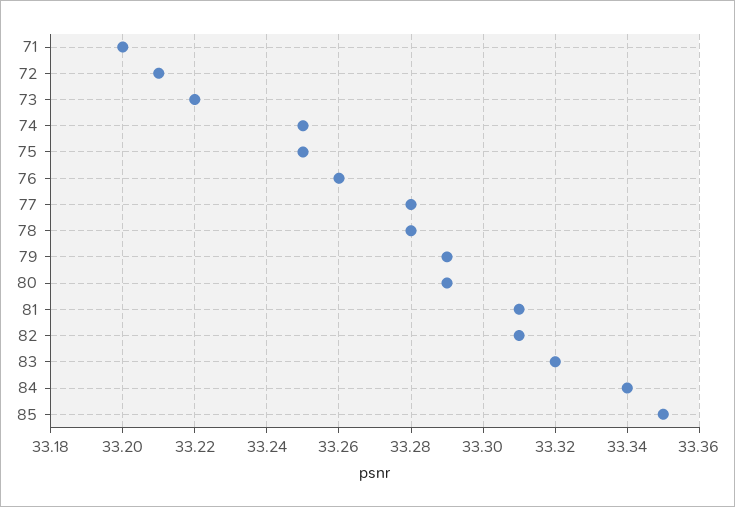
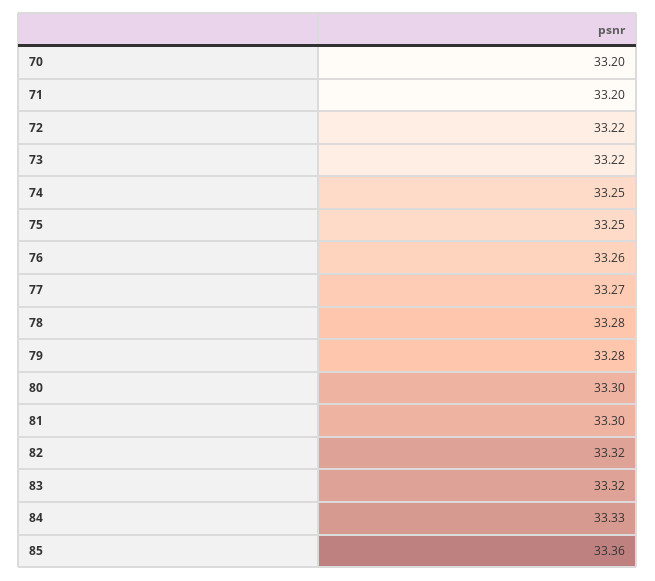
  {
    "71": 33.2,
-   "72": 33.21,
+   "72": 33.22,
    "73": 33.22,
    "74": 33.25,
    "75": 33.25,
    "76": 33.26,
-   "77": 33.28,
+   "77": 33.27,
    "78": 33.28,
-   "79": 33.29,
+   "79": 33.28,
-   "80": 33.29,
+   "80": 33.3,
-   "81": 33.31,
+   "81": 33.3,
-   "82": 33.31,
+   "82": 33.32,
    "83": 33.32,
-   "84": 33.34,
+   "84": 33.33,
-   "85": 33.35
+   "85": 33.36,
+   "70": 33.2
  }

